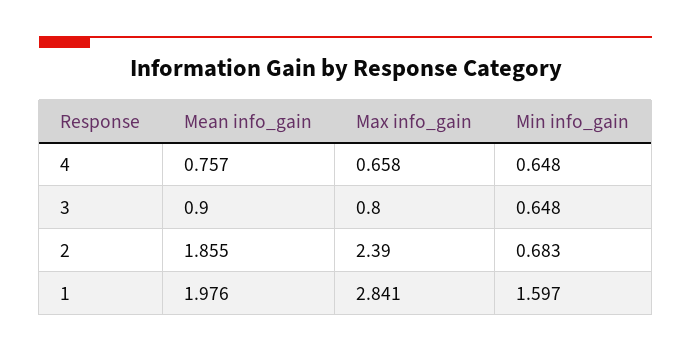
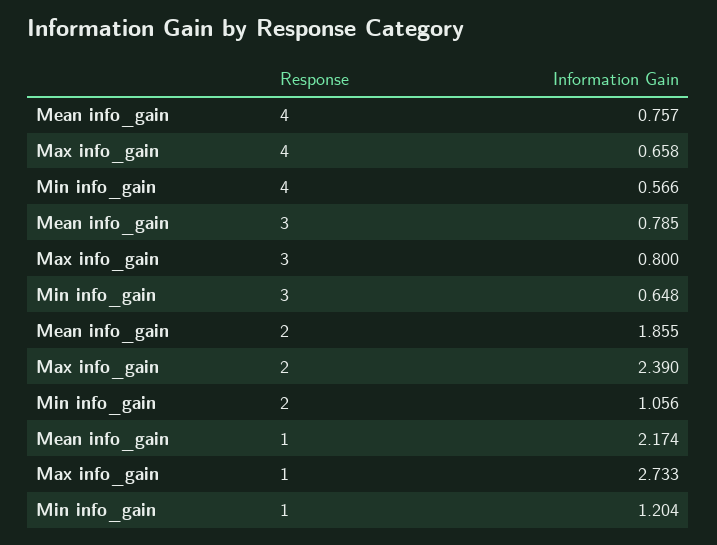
  {
    "Mean info_gain": {
      "4": 0.757,
-     "3": 0.9,
+     "3": 0.785,
      "2": 1.855,
-     "1": 1.976
+     "1": 2.174
    },
    "Max info_gain": {
      "4": 0.658,
      "3": 0.8,
      "2": 2.39,
-     "1": 2.841
+     "1": 2.733
    },
    "Min info_gain": {
-     "4": 0.648,
+     "4": 0.566,
      "3": 0.648,
-     "2": 0.683,
+     "2": 1.056,
-     "1": 1.597
+     "1": 1.204
    }
  }

